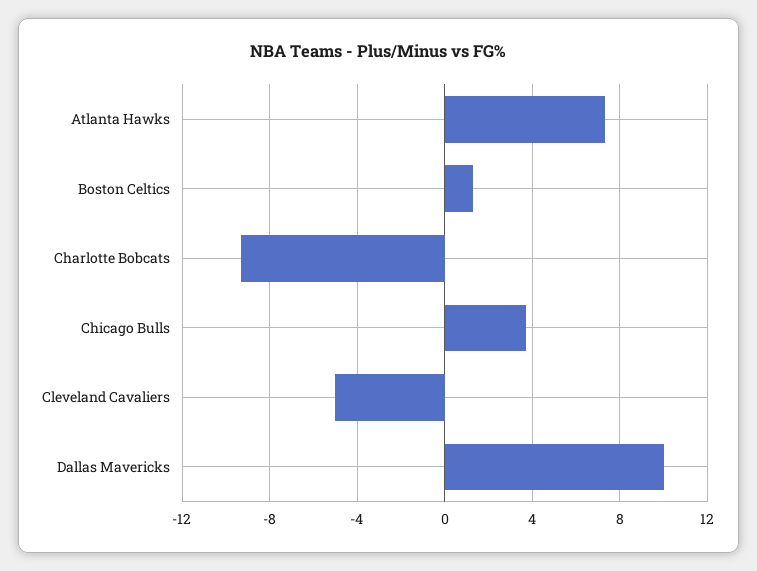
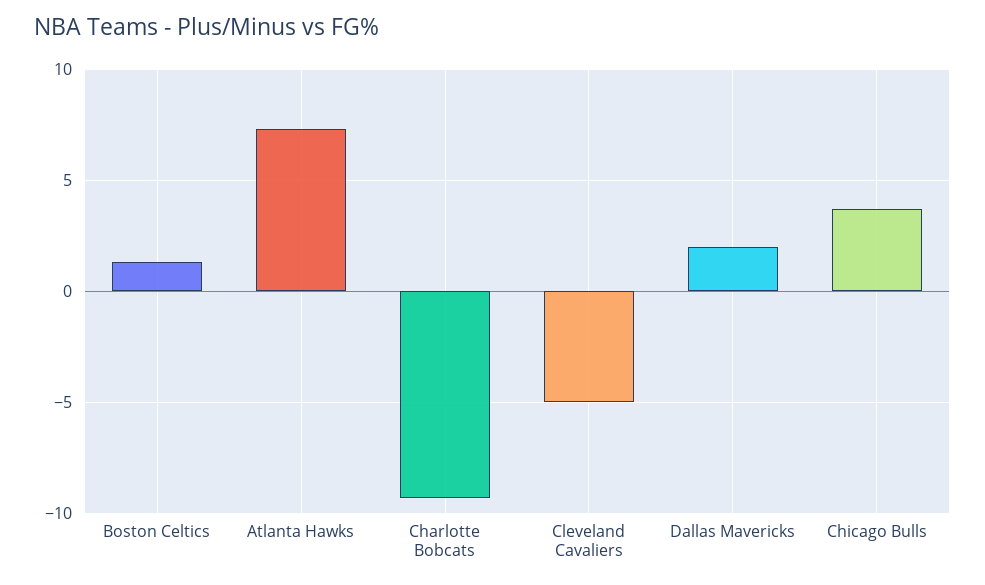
  {
    "Atlanta Hawks": 7.5,
    "Boston Celtics": 1.5,
    "Charlotte Bobcats": -9.5,
    "Chicago Bulls": 3.5,
    "Cleveland Cavaliers": -5,
-   "Dallas Mavericks": 10
+   "Dallas Mavericks": 2
  }

